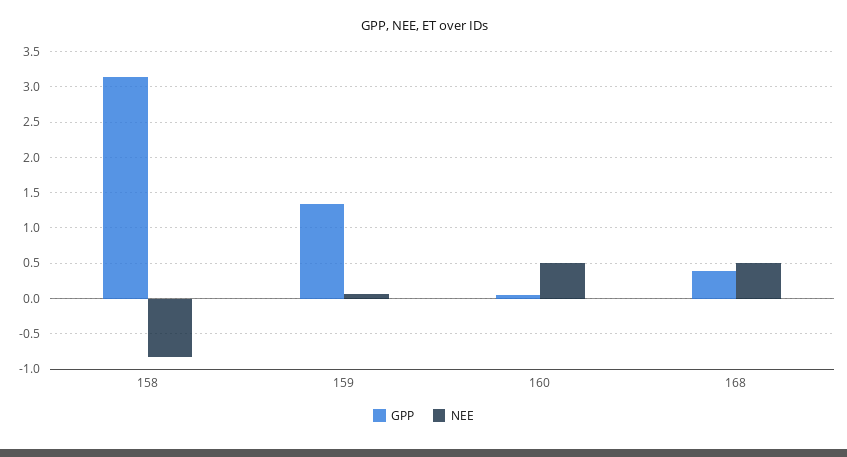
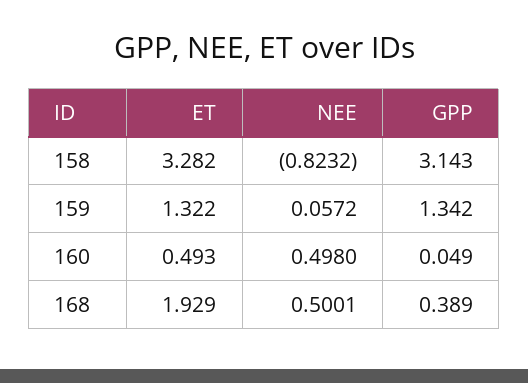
  {
    "GPP": {
      "158": 3.143,
      "159": 1.342,
      "160": 0.049,
      "168": 0.389
    },
    "NEE": {
      "158": -0.8232,
      "159": 0.0572,
      "160": 0.498,
      "168": 0.5001
-   }
+   },
+   "ET": {
+     "158": 3.282,
+     "159": 1.322,
+     "160": 0.493,
+     "168": 1.929
+   }
  }

